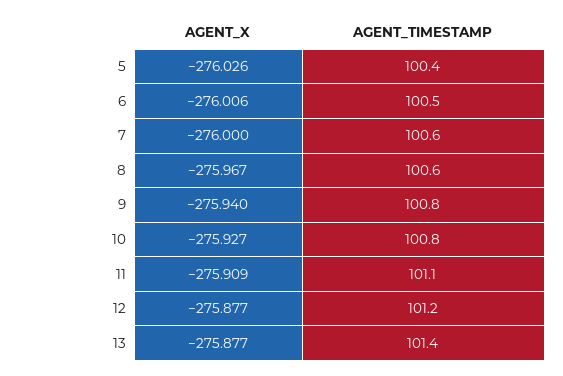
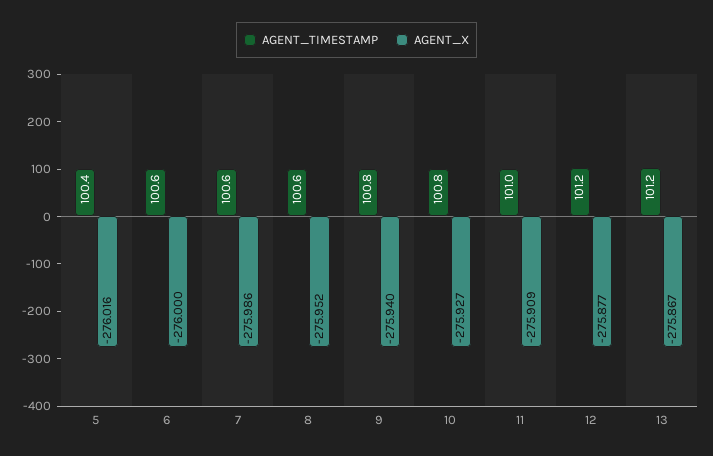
  {
    "AGENT_X": {
-     "5": -276.026,
+     "5": -276.016,
-     "6": -276.006,
+     "6": -276,
-     "7": -276,
+     "7": -275.986,
-     "8": -275.967,
+     "8": -275.952,
      "9": -275.94,
      "10": -275.927,
      "11": -275.909,
      "12": -275.877,
-     "13": -275.877
+     "13": -275.867
    },
    "AGENT_TIMESTAMP": {
      "5": 100.4,
-     "6": 100.5,
+     "6": 100.6,
      "7": 100.6,
      "8": 100.6,
      "9": 100.8,
      "10": 100.8,
-     "11": 101.1,
+     "11": 101,
      "12": 101.2,
-     "13": 101.4
+     "13": 101.2
    }
  }

